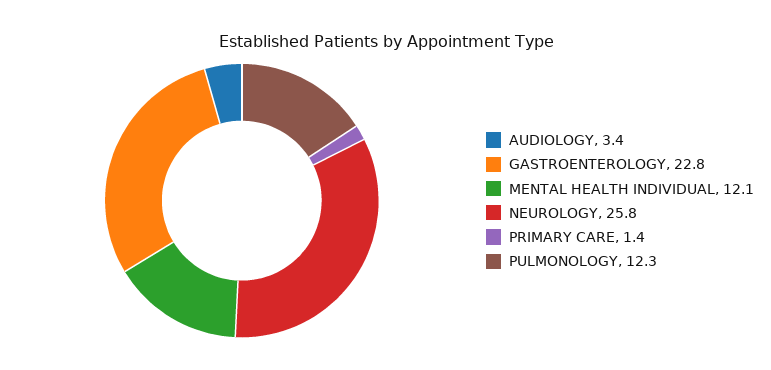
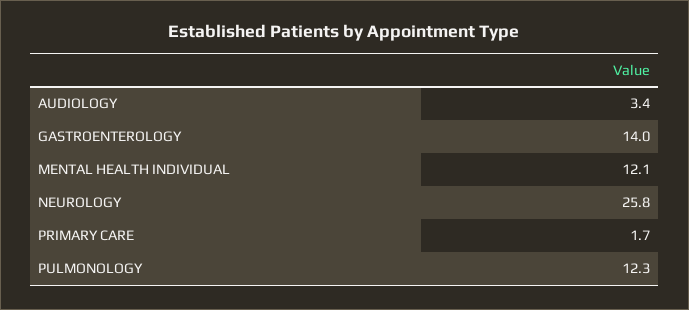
  {
    "AUDIOLOGY": 3.4,
-   "GASTROENTEROLOGY": 22.8,
+   "GASTROENTEROLOGY": 14,
    "MENTAL HEALTH INDIVIDUAL": 12.1,
    "NEUROLOGY": 25.8,
-   "PRIMARY CARE": 1.4,
+   "PRIMARY CARE": 1.7,
    "PULMONOLOGY": 12.3
  }

